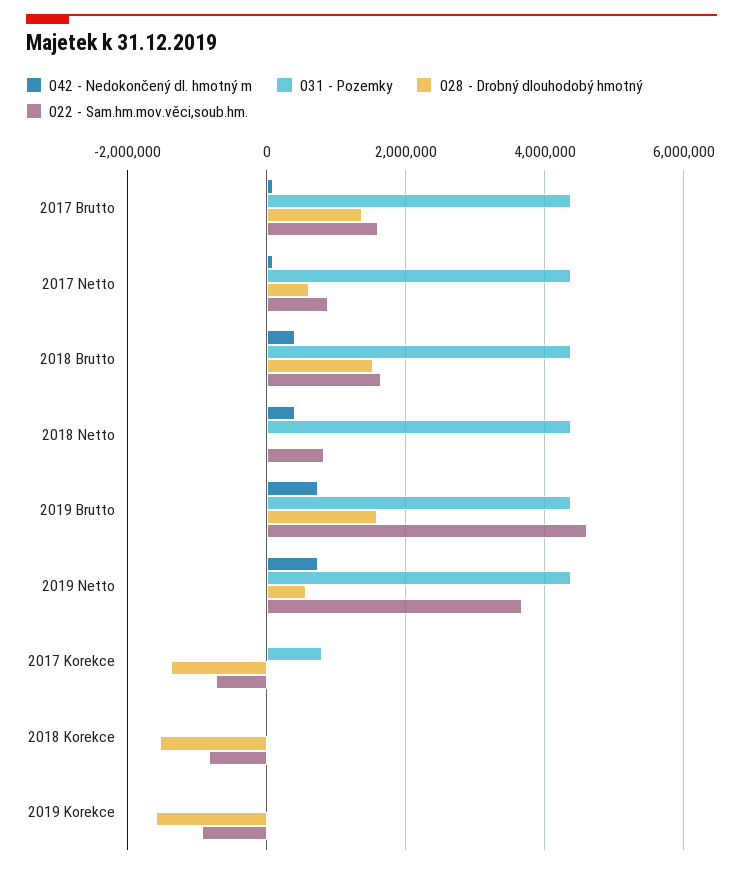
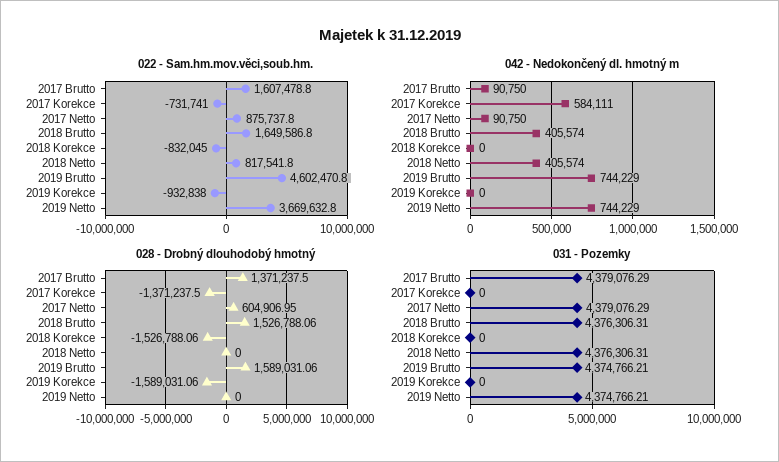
  {
    "042 - Nedokončený dl. hmotný m": {
      "2017 Brutto": 90750,
      "2017 Netto": 90750,
      "2018 Brutto": 405574,
      "2018 Netto": 405574,
      "2019 Brutto": 744229,
      "2019 Netto": 744229,
-     "2017 Korekce": 0,
+     "2017 Korekce": 584111,
      "2018 Korekce": 0,
      "2019 Korekce": 0
    },
    "031 - Pozemky": {
      "2017 Brutto": 4379076.29,
      "2017 Netto": 4379076.29,
      "2018 Brutto": 4376306.31,
      "2018 Netto": 4376306.31,
      "2019 Brutto": 4374766.21,
      "2019 Netto": 4374766.21,
-     "2017 Korekce": 800000,
+     "2017 Korekce": 0,
      "2018 Korekce": 0,
      "2019 Korekce": 0
    },
    "028 - Drobný dlouhodobý hmotný": {
      "2017 Brutto": 1371237.5,
      "2017 Netto": 604906.95,
      "2018 Brutto": 1526788.06,
      "2018 Netto": 0,
      "2019 Brutto": 1589031.06,
-     "2019 Netto": 600000,
+     "2019 Netto": 0,
      "2017 Korekce": -1371237.5,
      "2018 Korekce": -1526788.06,
      "2019 Korekce": -1589031.06
    },
    "022 - Sam.hm.mov.věci,soub.hm.": {
      "2017 Brutto": 1607478.8,
      "2017 Netto": 875737.8,
      "2018 Brutto": 1649586.8,
      "2018 Netto": 817541.8,
      "2019 Brutto": 4602470.8,
      "2019 Netto": 3669632.8,
      "2017 Korekce": -731741,
      "2018 Korekce": -832045,
      "2019 Korekce": -932838
    }
  }

